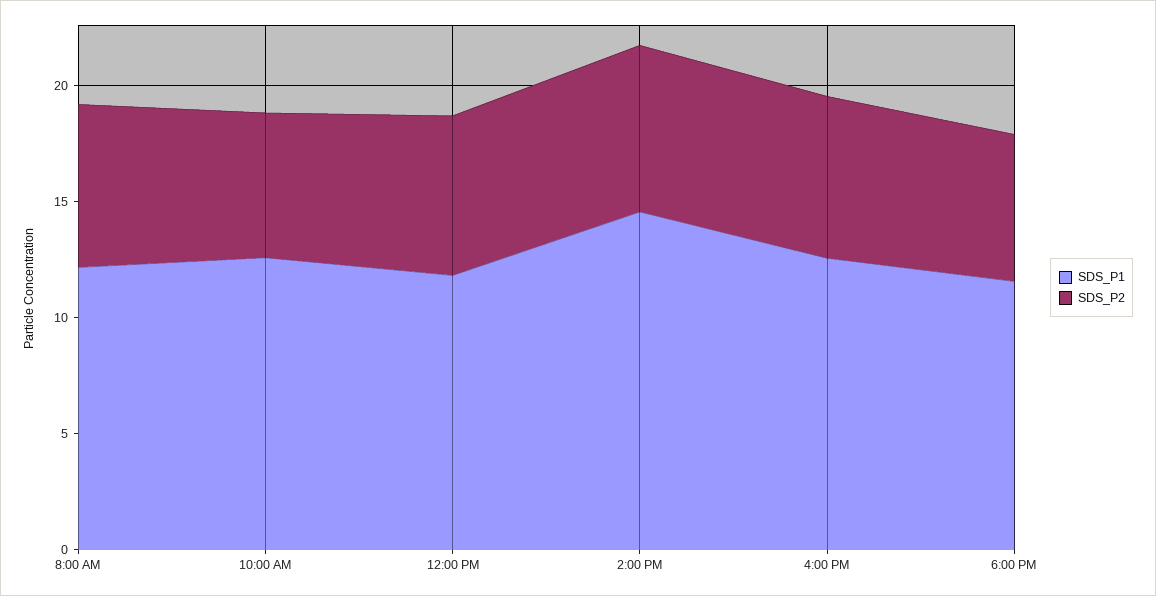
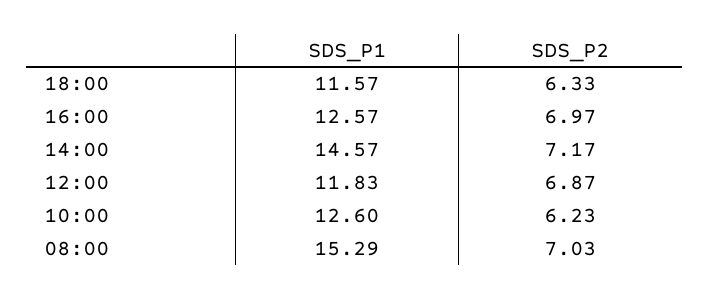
  {
    "SDS_P1": {
-     "8:00 AM": 12,
+     "8:00 AM": 15.29,
      "10:00 AM": 12.6,
      "12:00 PM": 11.83,
      "2:00 PM": 14.57,
      "4:00 PM": 12.57,
      "6:00 PM": 11.57
    },
    "SDS_P2": {
      "8:00 AM": 7.03,
      "10:00 AM": 6.23,
      "12:00 PM": 6.87,
      "2:00 PM": 7.17,
      "4:00 PM": 6.97,
      "6:00 PM": 6.33
    }
  }

